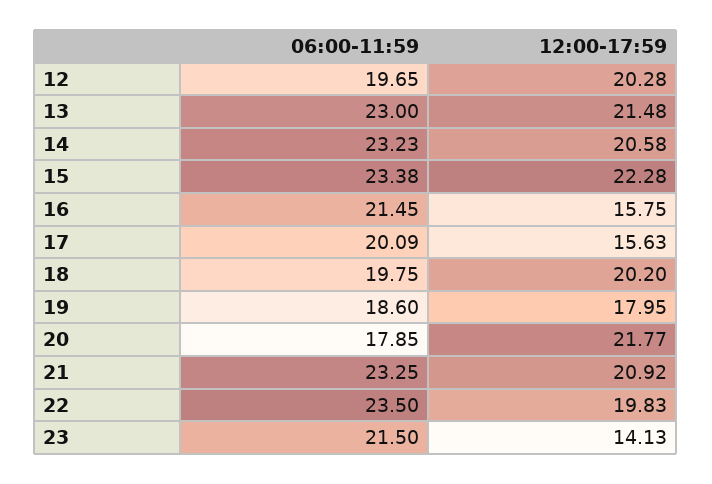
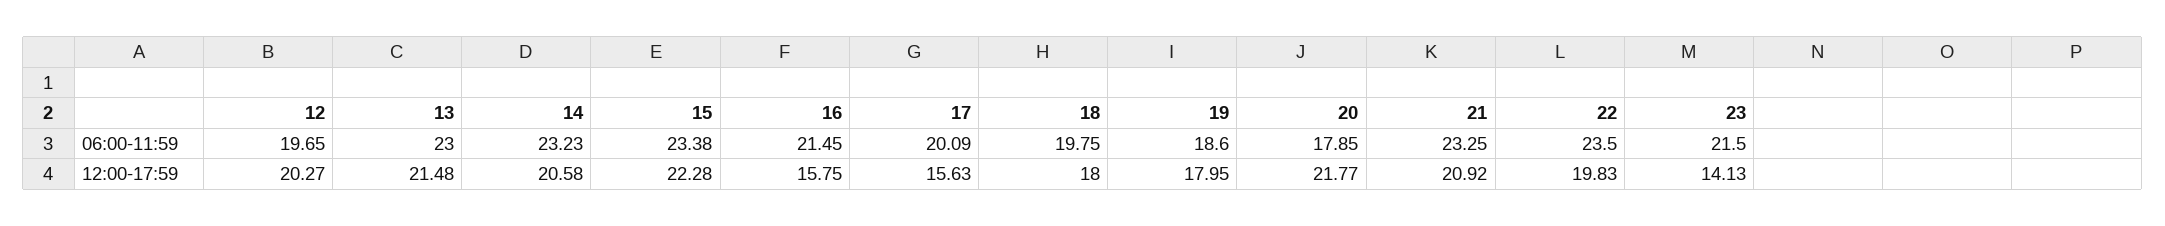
  {
    "06:00-11:59": {
      "12": 19.65,
      "13": 23,
      "14": 23.23,
      "15": 23.38,
      "16": 21.45,
      "17": 20.09,
      "18": 19.75,
      "19": 18.6,
      "20": 17.85,
      "21": 23.25,
      "22": 23.5,
      "23": 21.5
    },
    "12:00-17:59": {
-     "12": 20.28,
+     "12": 20.27,
      "13": 21.48,
      "14": 20.58,
      "15": 22.28,
      "16": 15.75,
      "17": 15.63,
-     "18": 20.2,
+     "18": 18,
      "19": 17.95,
      "20": 21.77,
      "21": 20.92,
      "22": 19.83,
      "23": 14.13
    }
  }

